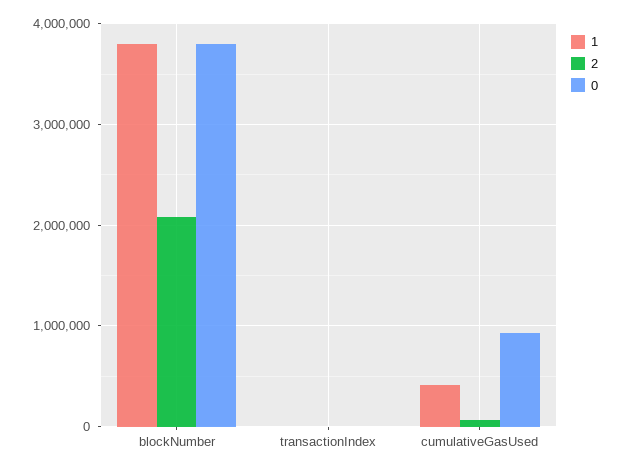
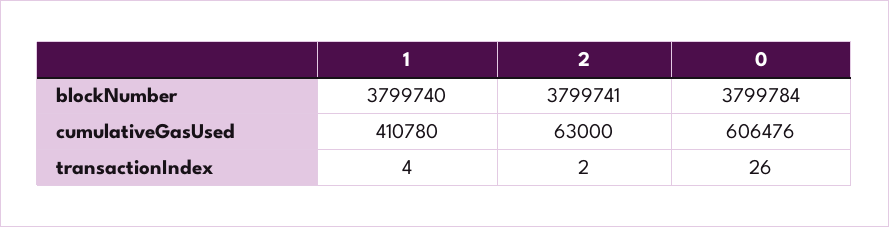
  {
    "1": {
      "blockNumber": 3799740,
      "transactionIndex": 4,
      "cumulativeGasUsed": 410780
    },
    "2": {
-     "blockNumber": 2100000,
+     "blockNumber": 3799741,
      "transactionIndex": 2,
      "cumulativeGasUsed": 63000
    },
    "0": {
      "blockNumber": 3799784,
      "transactionIndex": 26,
-     "cumulativeGasUsed": 900000
+     "cumulativeGasUsed": 606476
    }
  }

